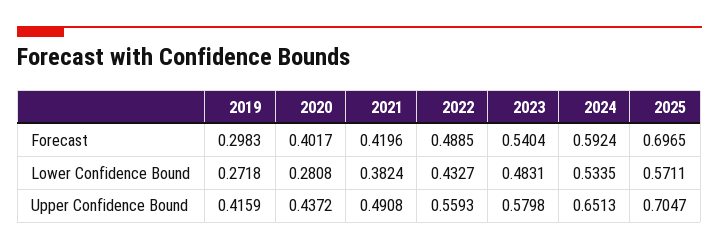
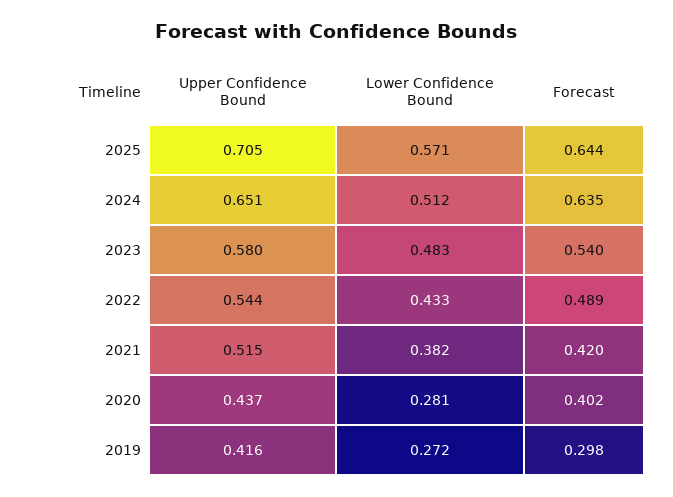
  {
    "2019": {
      "Forecast": 0.2983,
      "Lower Confidence Bound": 0.2718,
      "Upper Confidence Bound": 0.4159
    },
    "2020": {
      "Forecast": 0.4017,
      "Lower Confidence Bound": 0.2808,
      "Upper Confidence Bound": 0.4372
    },
    "2021": {
      "Forecast": 0.4196,
      "Lower Confidence Bound": 0.3824,
-     "Upper Confidence Bound": 0.4908
+     "Upper Confidence Bound": 0.515
    },
    "2022": {
      "Forecast": 0.4885,
      "Lower Confidence Bound": 0.4327,
-     "Upper Confidence Bound": 0.5593
+     "Upper Confidence Bound": 0.544
    },
    "2023": {
      "Forecast": 0.5404,
      "Lower Confidence Bound": 0.4831,
      "Upper Confidence Bound": 0.5798
    },
    "2024": {
-     "Forecast": 0.5924,
+     "Forecast": 0.635,
-     "Lower Confidence Bound": 0.5335,
+     "Lower Confidence Bound": 0.512,
      "Upper Confidence Bound": 0.6513
    },
    "2025": {
-     "Forecast": 0.6965,
+     "Forecast": 0.644,
      "Lower Confidence Bound": 0.5711,
      "Upper Confidence Bound": 0.7047
    }
  }

